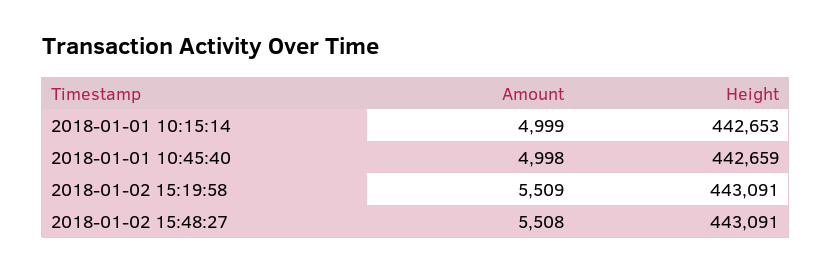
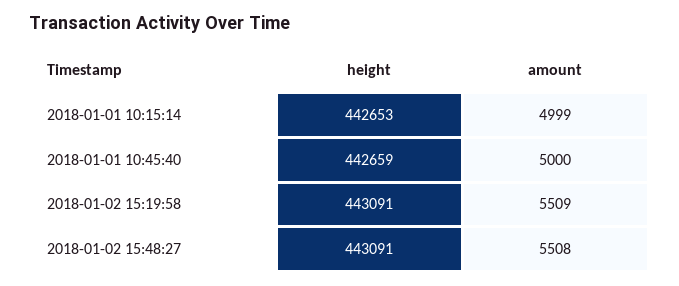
  {
    "Amount": {
      "2018-01-01 10:15:14": 4999,
-     "2018-01-01 10:45:40": 4998,
+     "2018-01-01 10:45:40": 5000,
      "2018-01-02 15:19:58": 5509,
      "2018-01-02 15:48:27": 5508
    },
    "Height": {
      "2018-01-01 10:15:14": 442653,
      "2018-01-01 10:45:40": 442659,
      "2018-01-02 15:19:58": 443091,
      "2018-01-02 15:48:27": 443091
    }
  }

